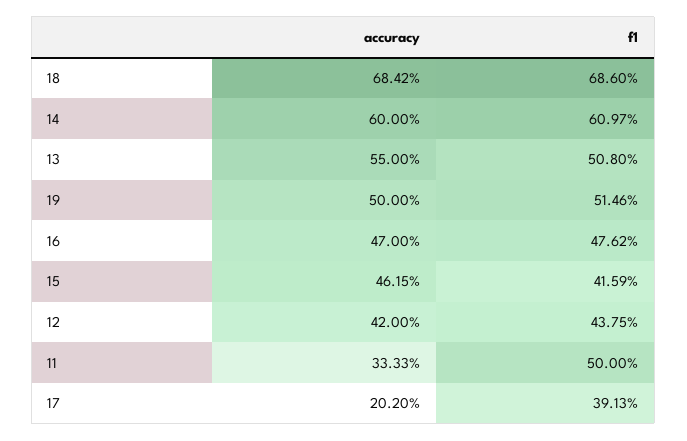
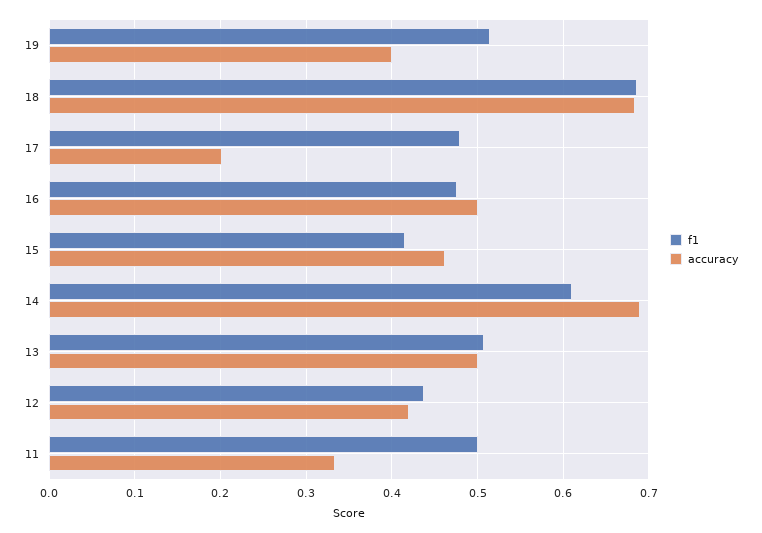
  {
    "accuracy": {
      "18": 0.6842,
-     "14": 0.6,
+     "14": 0.69,
-     "13": 0.55,
+     "13": 0.5,
-     "19": 0.5,
+     "19": 0.4,
-     "16": 0.47,
+     "16": 0.5,
      "15": 0.4615,
      "12": 0.42,
      "11": 0.3333,
      "17": 0.202
    },
    "f1": {
      "18": 0.686,
      "14": 0.6097,
      "13": 0.508,
      "19": 0.5146,
      "16": 0.4762,
      "15": 0.4159,
      "12": 0.4375,
      "11": 0.5,
-     "17": 0.3913
+     "17": 0.48
    }
  }

